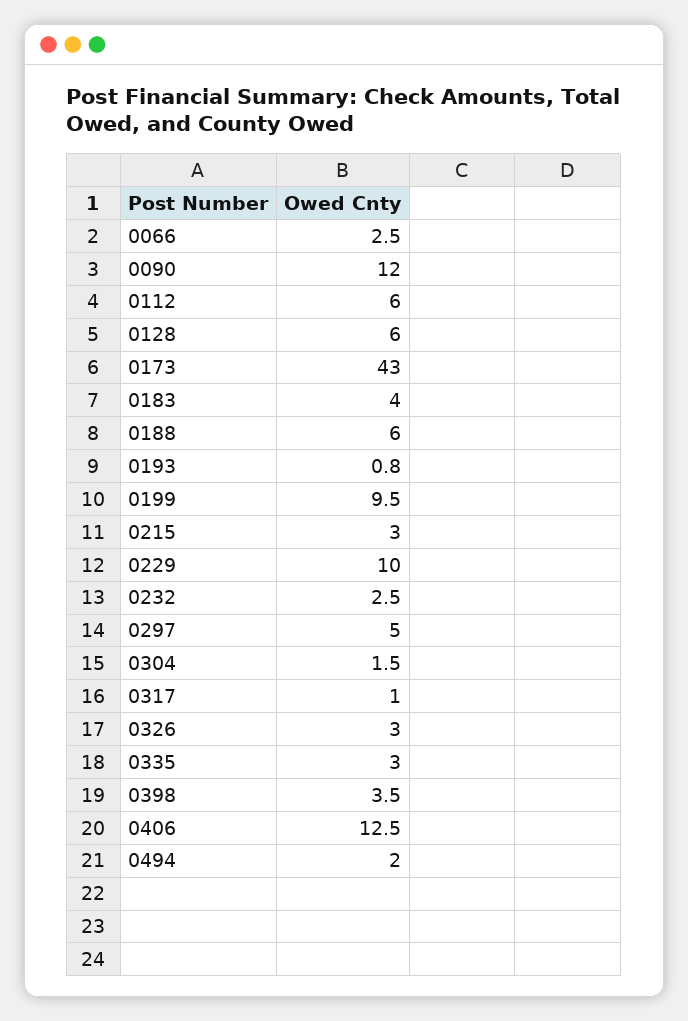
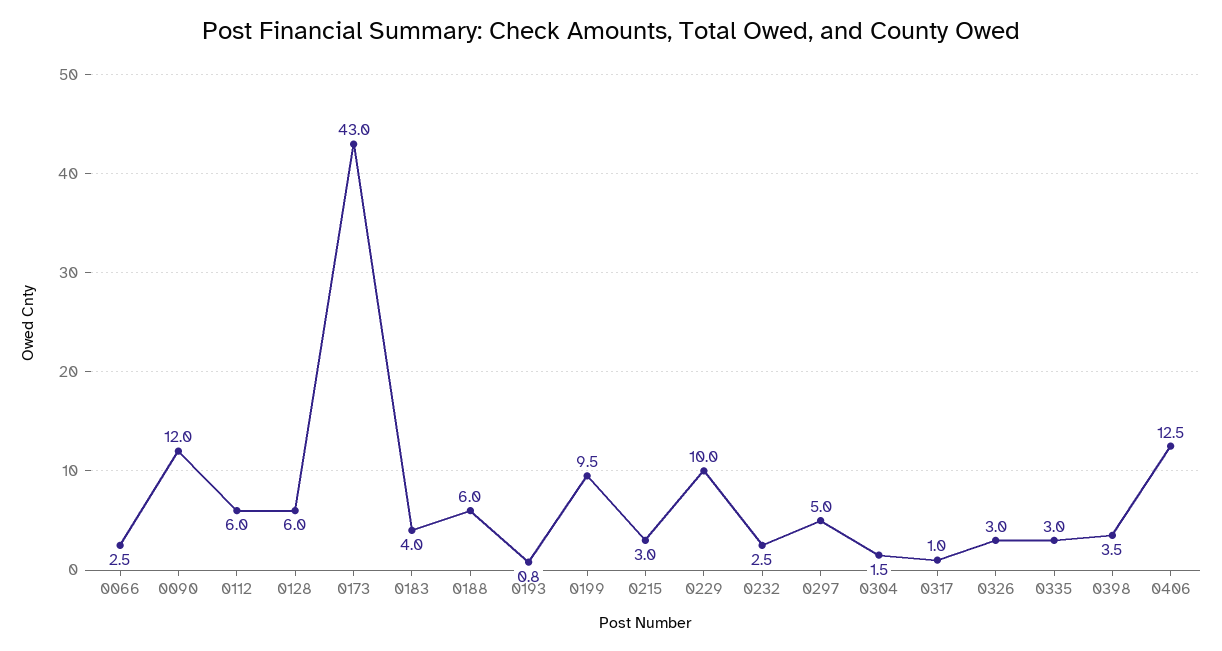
  {
    "0066": 2.5,
    "0090": 12,
    "0112": 6,
    "0128": 6,
    "0173": 43,
    "0183": 4,
    "0188": 6,
    "0193": 0.8,
    "0199": 9.5,
    "0215": 3,
    "0229": 10,
    "0232": 2.5,
    "0297": 5,
    "0304": 1.5,
    "0317": 1,
    "0326": 3,
    "0335": 3,
    "0398": 3.5,
-   "0406": 12.5,
+   "0406": 12.5
-   "0494": 2
  }

